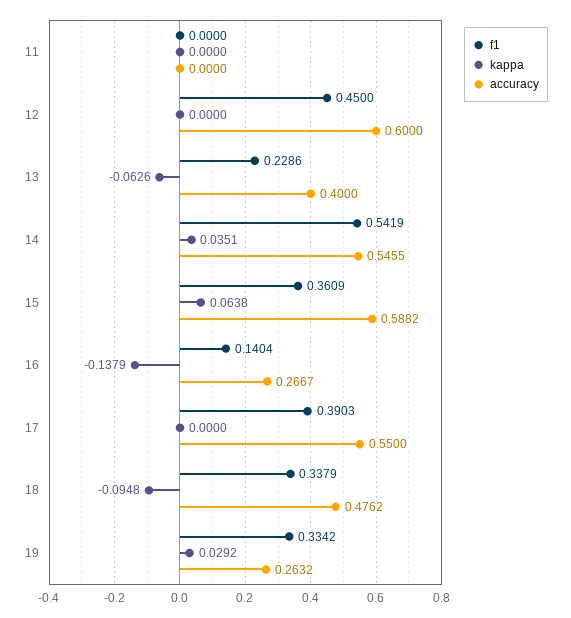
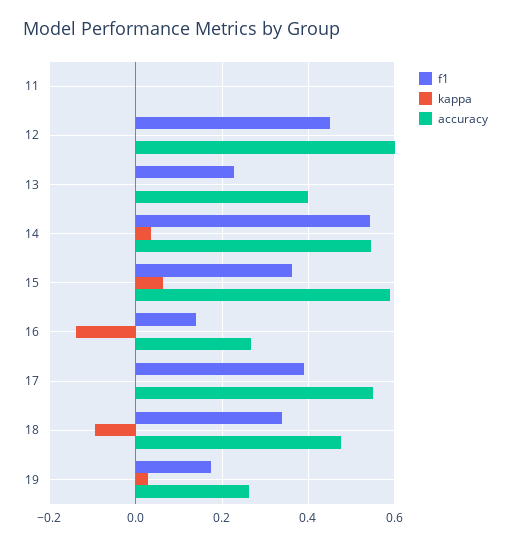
  {
    "f1": {
      "11": 0,
      "12": 0.45,
      "13": 0.2286,
      "14": 0.5419,
      "15": 0.3609,
      "16": 0.1404,
      "17": 0.3903,
      "18": 0.3379,
-     "19": 0.3342
+     "19": 0.18
    },
    "kappa": {
      "11": 0,
      "12": 0,
-     "13": -0.0626,
+     "13": 0,
      "14": 0.0351,
      "15": 0.0638,
      "16": -0.1379,
      "17": 0,
      "18": -0.0948,
      "19": 0.0292
    },
    "accuracy": {
      "11": 0,
      "12": 0.6,
      "13": 0.4,
      "14": 0.5455,
      "15": 0.5882,
      "16": 0.2667,
      "17": 0.55,
      "18": 0.4762,
      "19": 0.2632
    }
  }

